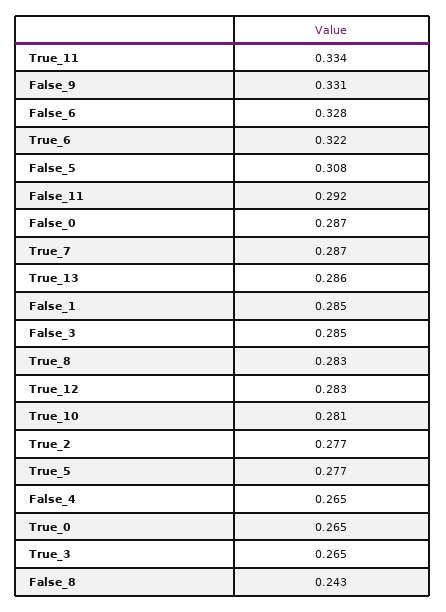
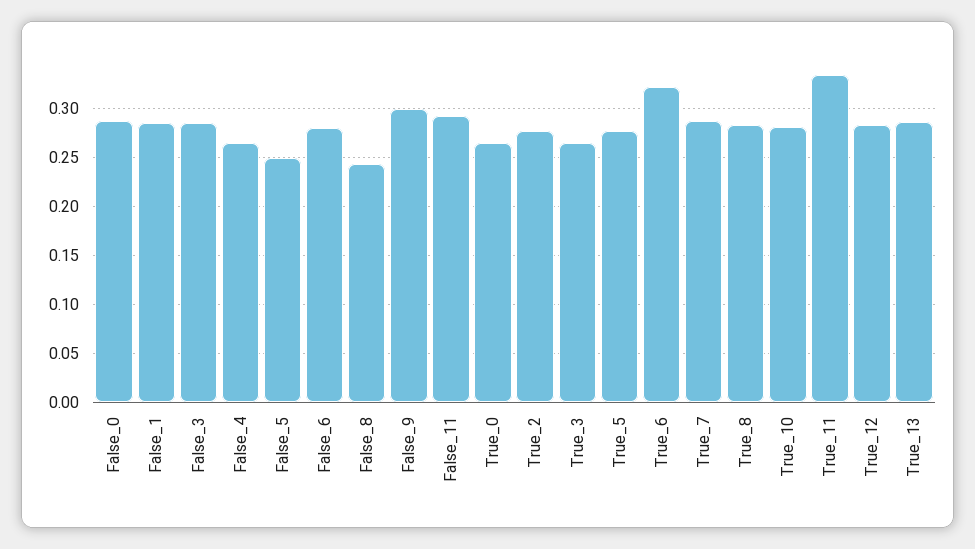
  {
    "True_11": 0.334,
-   "False_9": 0.331,
+   "False_9": 0.3,
-   "False_6": 0.328,
+   "False_6": 0.28,
    "True_6": 0.322,
-   "False_5": 0.308,
+   "False_5": 0.25,
    "False_11": 0.292,
    "False_0": 0.287,
    "True_7": 0.287,
    "True_13": 0.286,
    "False_1": 0.285,
    "False_3": 0.285,
    "True_8": 0.283,
    "True_12": 0.283,
    "True_10": 0.281,
    "True_2": 0.277,
    "True_5": 0.277,
    "False_4": 0.265,
    "True_0": 0.265,
    "True_3": 0.265,
    "False_8": 0.243
  }

